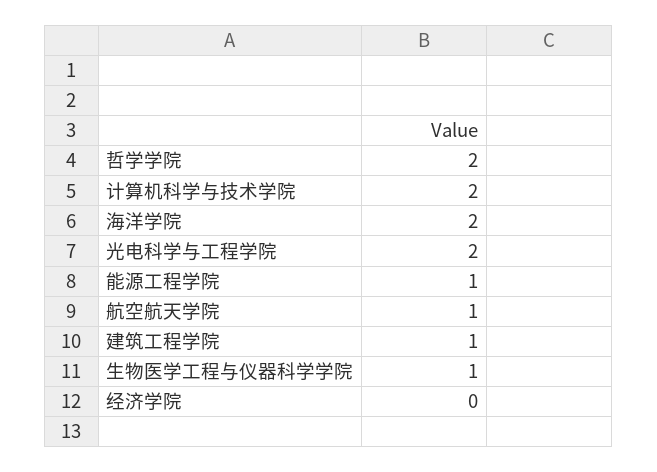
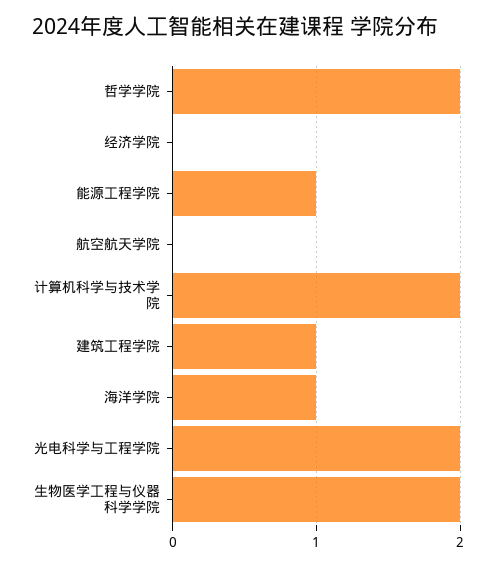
  {
    "哲学学院": 2,
    "计算机科学与技术学院": 2,
-   "海洋学院": 2,
+   "海洋学院": 1,
    "光电科学与工程学院": 2,
    "能源工程学院": 1,
-   "航空航天学院": 1,
+   "航空航天学院": 0,
    "建筑工程学院": 1,
-   "生物医学工程与仪器科学学院": 1,
+   "生物医学工程与仪器科学学院": 2,
    "经济学院": 0
  }

